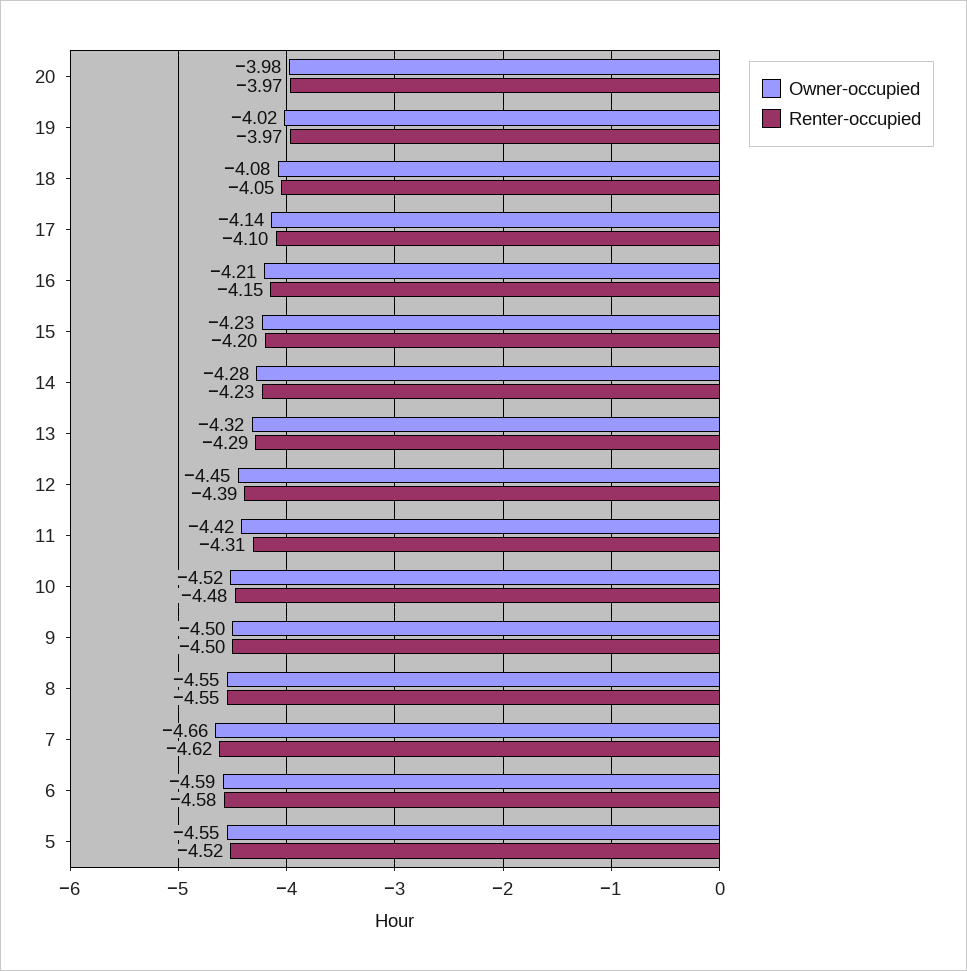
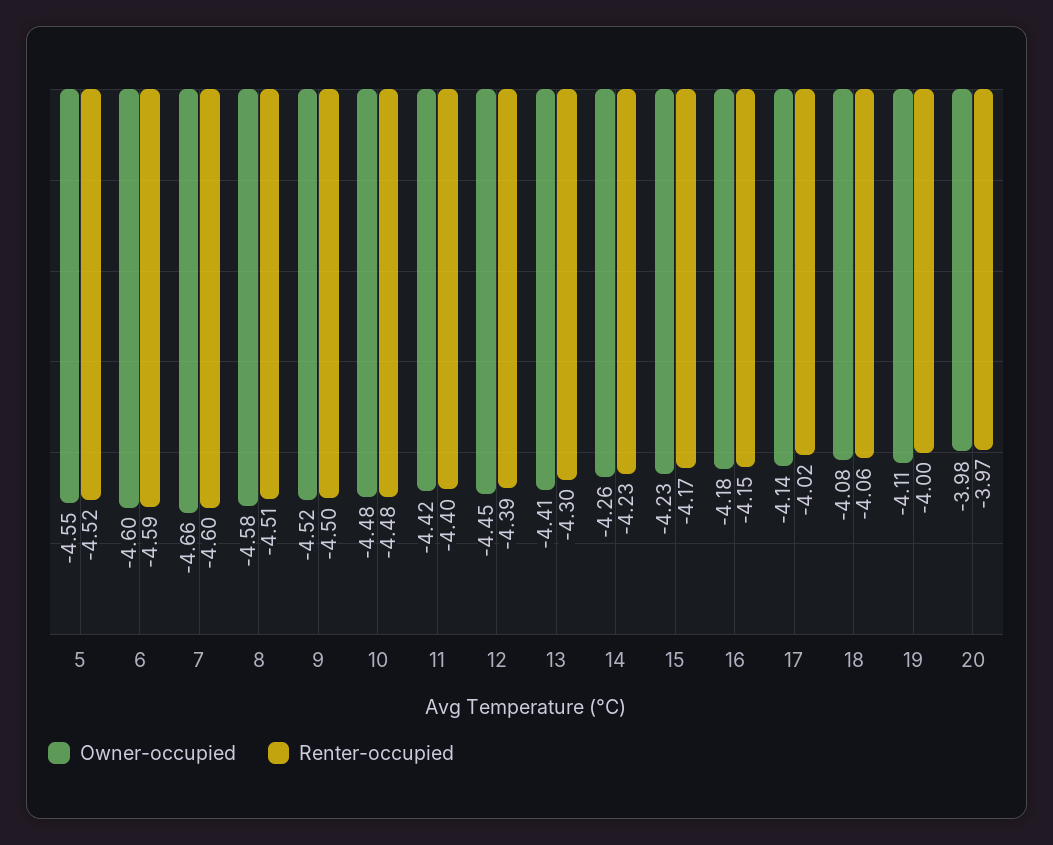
  {
    "Owner-occupied": {
      "20": -3.98,
-     "19": -4.02,
+     "19": -4.11,
      "18": -4.08,
      "17": -4.14,
-     "16": -4.21,
+     "16": -4.18,
      "15": -4.23,
-     "14": -4.28,
+     "14": -4.26,
-     "13": -4.32,
+     "13": -4.41,
      "12": -4.45,
      "11": -4.42,
-     "10": -4.52,
+     "10": -4.48,
-     "9": -4.5,
+     "9": -4.52,
-     "8": -4.55,
+     "8": -4.58,
      "7": -4.66,
-     "6": -4.59,
+     "6": -4.6,
      "5": -4.55
    },
    "Renter-occupied": {
      "20": -3.97,
-     "19": -3.97,
+     "19": -4,
-     "18": -4.05,
+     "18": -4.06,
-     "17": -4.1,
+     "17": -4.02,
      "16": -4.15,
-     "15": -4.2,
+     "15": -4.17,
      "14": -4.23,
-     "13": -4.29,
+     "13": -4.3,
      "12": -4.39,
-     "11": -4.31,
+     "11": -4.4,
      "10": -4.48,
      "9": -4.5,
-     "8": -4.55,
+     "8": -4.51,
-     "7": -4.62,
+     "7": -4.6,
-     "6": -4.58,
+     "6": -4.59,
      "5": -4.52
    }
  }

